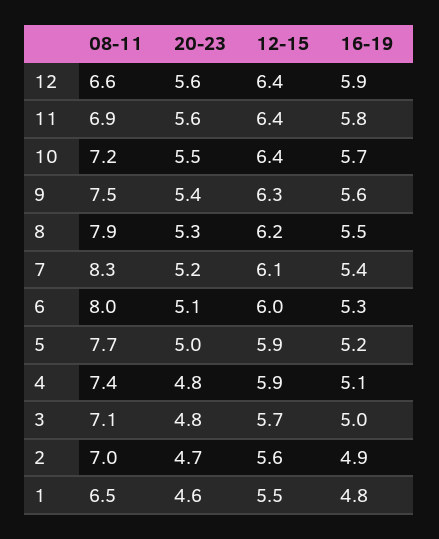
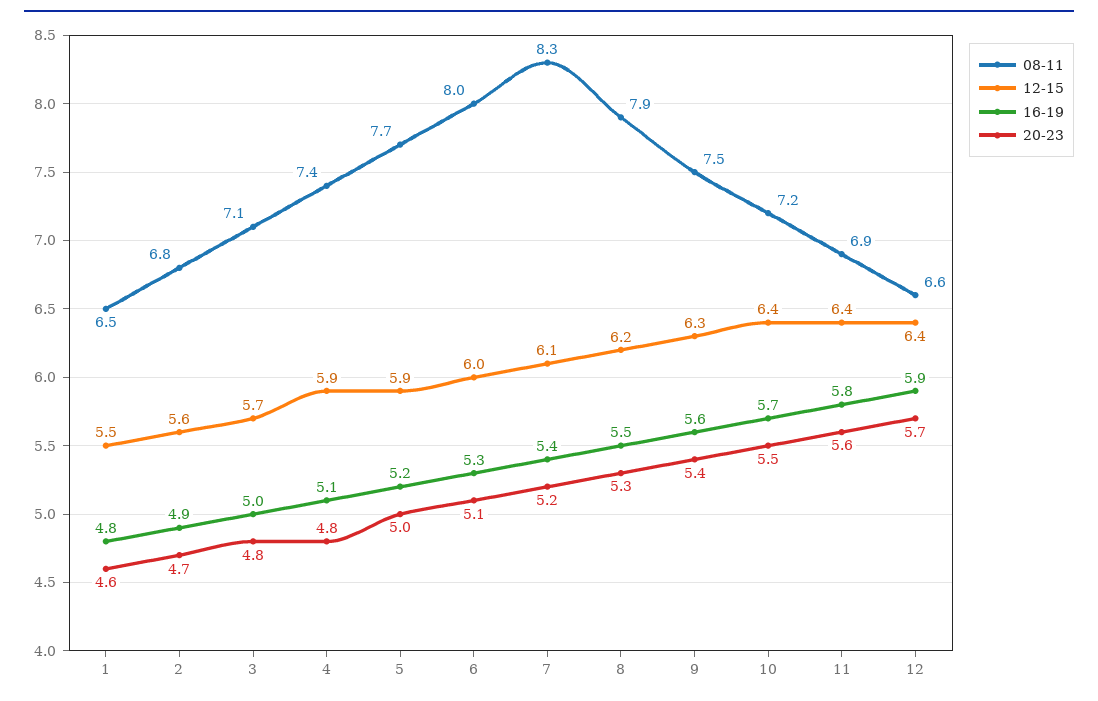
  {
    "08-11": {
      "12": 6.6,
      "11": 6.9,
      "10": 7.2,
      "9": 7.5,
      "8": 7.9,
      "7": 8.3,
      "6": 8,
      "5": 7.7,
      "4": 7.4,
      "3": 7.1,
-     "2": 7,
+     "2": 6.8,
      "1": 6.5
    },
    "20-23": {
-     "12": 5.6,
+     "12": 5.7,
      "11": 5.6,
      "10": 5.5,
      "9": 5.4,
      "8": 5.3,
      "7": 5.2,
      "6": 5.1,
      "5": 5,
      "4": 4.8,
      "3": 4.8,
      "2": 4.7,
      "1": 4.6
    },
    "12-15": {
      "12": 6.4,
      "11": 6.4,
      "10": 6.4,
      "9": 6.3,
      "8": 6.2,
      "7": 6.1,
      "6": 6,
      "5": 5.9,
      "4": 5.9,
      "3": 5.7,
      "2": 5.6,
      "1": 5.5
    },
    "16-19": {
      "12": 5.9,
      "11": 5.8,
      "10": 5.7,
      "9": 5.6,
      "8": 5.5,
      "7": 5.4,
      "6": 5.3,
      "5": 5.2,
      "4": 5.1,
      "3": 5,
      "2": 4.9,
      "1": 4.8
    }
  }

